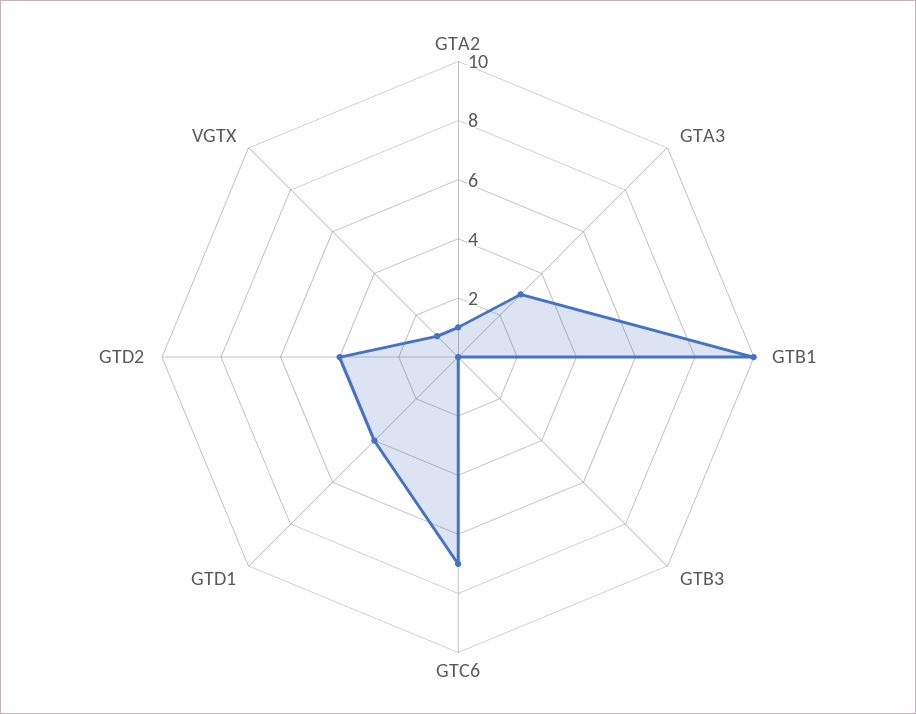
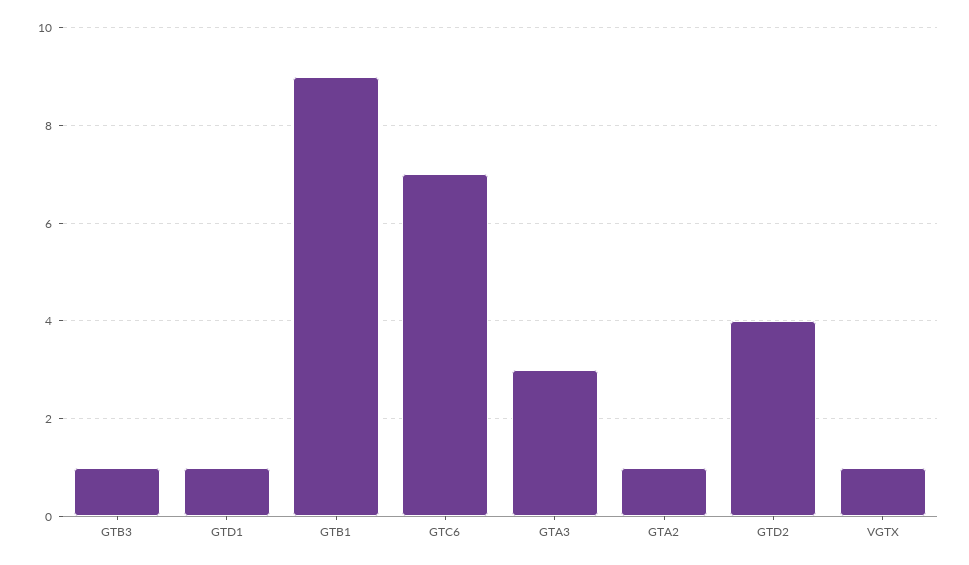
  {
    "GTA2": 1,
    "GTA3": 3,
-   "GTB1": 10,
+   "GTB1": 9,
-   "GTB3": 0,
+   "GTB3": 1,
    "GTC6": 7,
-   "GTD1": 4,
+   "GTD1": 1,
    "GTD2": 4,
    "VGTX": 1
  }

